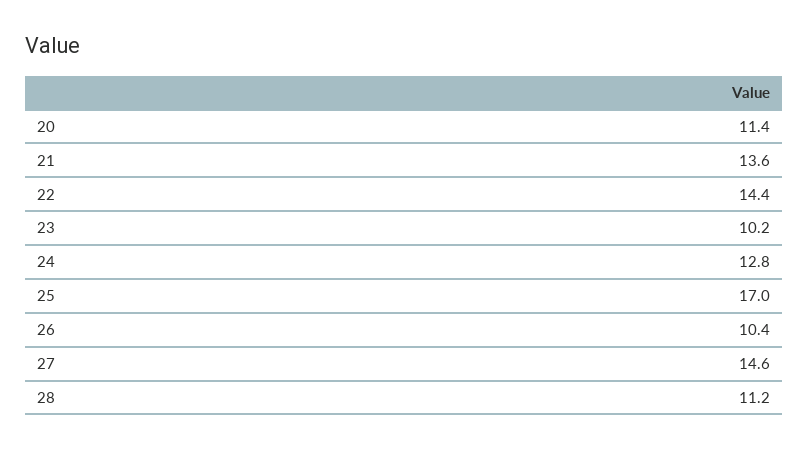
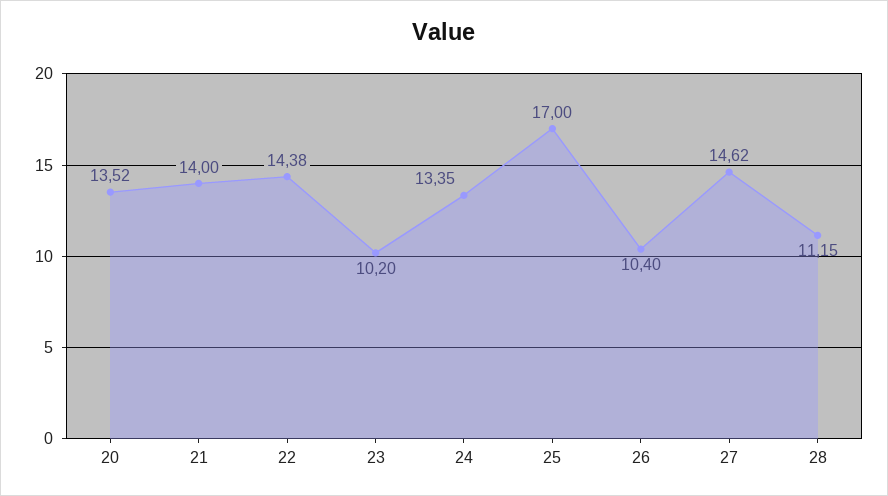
  {
-   "20": 11.4,
+   "20": 13.52,
-   "21": 13.6,
+   "21": 14,
    "22": 14.38,
    "23": 10.2,
-   "24": 12.8,
+   "24": 13.35,
    "25": 17,
    "26": 10.4,
    "27": 14.62,
    "28": 11.15
  }

